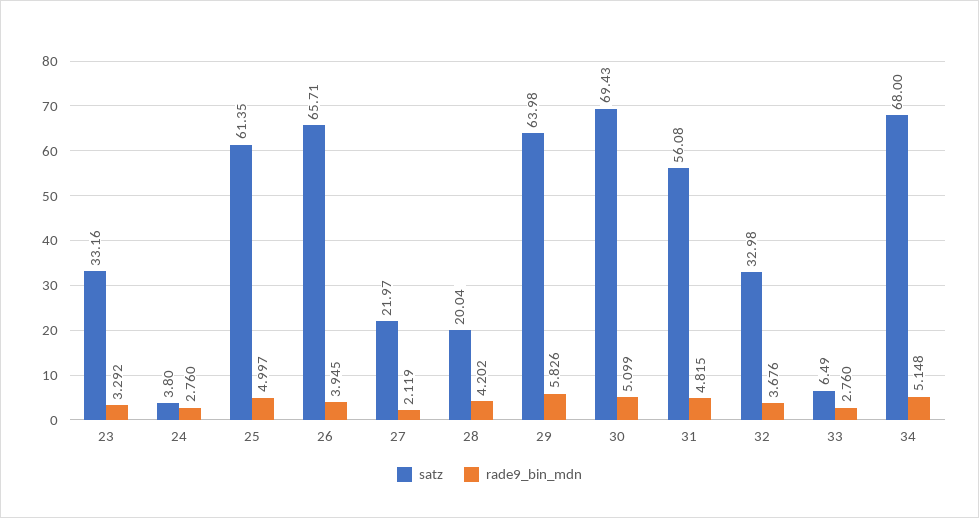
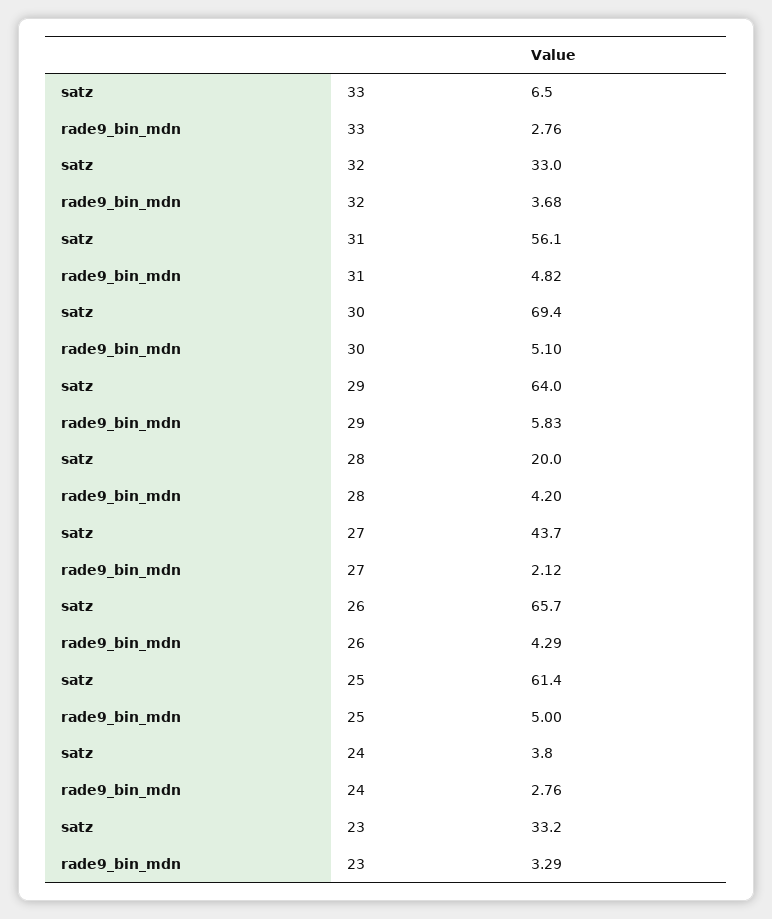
  {
    "satz": {
      "23": 33.16,
      "24": 3.8,
      "25": 61.35,
      "26": 65.71,
-     "27": 21.97,
+     "27": 43.7,
      "28": 20.04,
      "29": 63.98,
      "30": 69.43,
      "31": 56.08,
      "32": 32.98,
-     "33": 6.49,
+     "33": 6.49
-     "34": 68
    },
    "rade9_bin_mdn": {
      "23": 3.292,
      "24": 2.76,
      "25": 4.997,
-     "26": 3.945,
+     "26": 4.29,
      "27": 2.119,
      "28": 4.202,
      "29": 5.826,
      "30": 5.099,
      "31": 4.815,
      "32": 3.676,
-     "33": 2.76,
+     "33": 2.76
-     "34": 5.148
    }
  }

